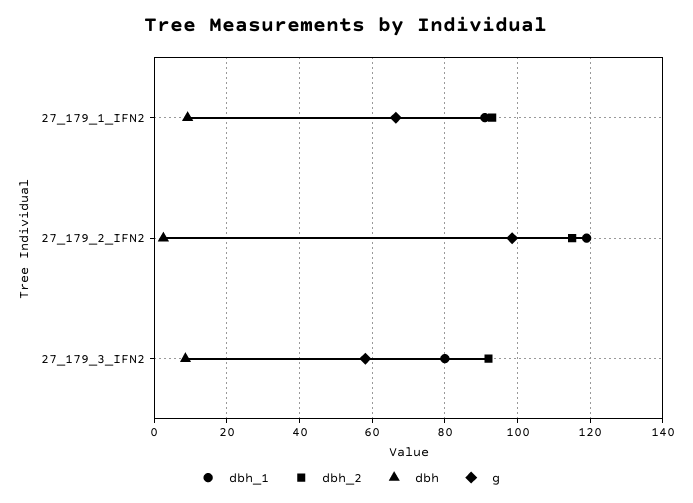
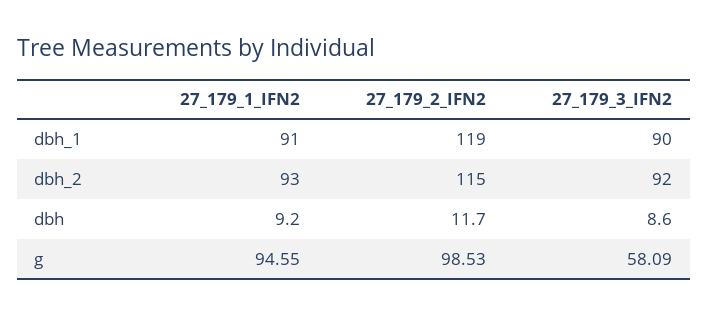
  {
    "dbh_1": {
      "27_179_1_IFN2": 91,
      "27_179_2_IFN2": 119,
-     "27_179_3_IFN2": 80
+     "27_179_3_IFN2": 90
    },
    "dbh_2": {
      "27_179_1_IFN2": 93,
      "27_179_2_IFN2": 115,
      "27_179_3_IFN2": 92
    },
    "dbh": {
      "27_179_1_IFN2": 9.2,
-     "27_179_2_IFN2": 2,
+     "27_179_2_IFN2": 11.7,
      "27_179_3_IFN2": 8.6
    },
    "g": {
-     "27_179_1_IFN2": 66,
+     "27_179_1_IFN2": 94.55,
      "27_179_2_IFN2": 98.53,
      "27_179_3_IFN2": 58.09
    }
  }

